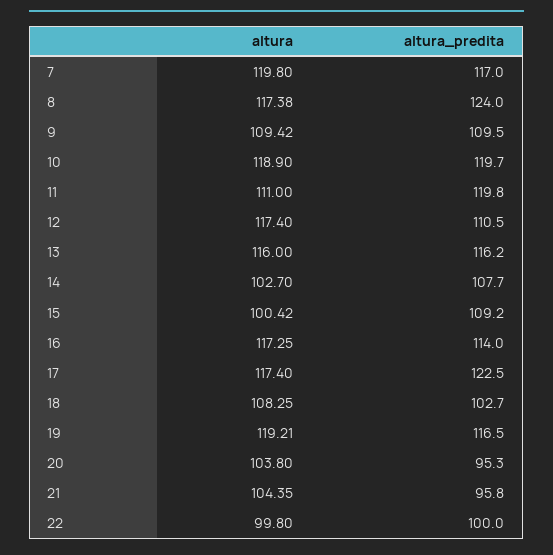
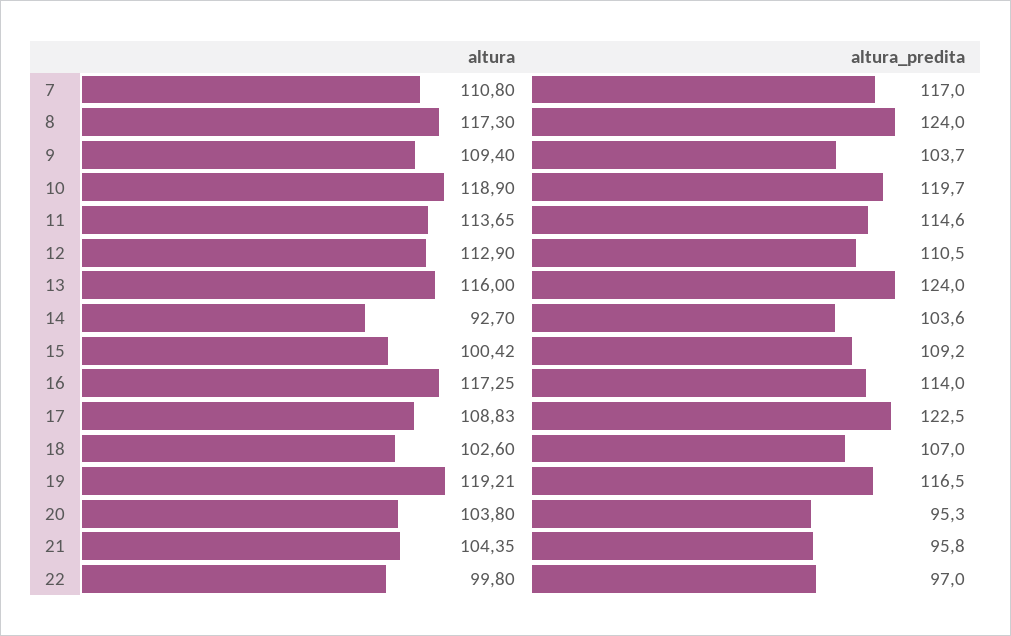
  {
    "altura": {
-     "7": 119.8,
+     "7": 110.8,
-     "8": 117.38,
+     "8": 117.3,
-     "9": 109.42,
+     "9": 109.4,
      "10": 118.9,
-     "11": 111,
+     "11": 113.65,
-     "12": 117.4,
+     "12": 112.9,
      "13": 116,
-     "14": 102.7,
+     "14": 92.7,
      "15": 100.42,
      "16": 117.25,
-     "17": 117.4,
+     "17": 108.83,
-     "18": 108.25,
+     "18": 102.6,
      "19": 119.21,
      "20": 103.8,
      "21": 104.35,
      "22": 99.8
    },
    "altura_predita": {
      "7": 117,
      "8": 124,
-     "9": 109.5,
+     "9": 103.7,
      "10": 119.7,
-     "11": 119.8,
+     "11": 114.6,
      "12": 110.5,
-     "13": 116.2,
+     "13": 124,
-     "14": 107.7,
+     "14": 103.6,
      "15": 109.2,
      "16": 114,
      "17": 122.5,
-     "18": 102.7,
+     "18": 107,
      "19": 116.5,
      "20": 95.3,
      "21": 95.8,
-     "22": 100
+     "22": 97
    }
  }

